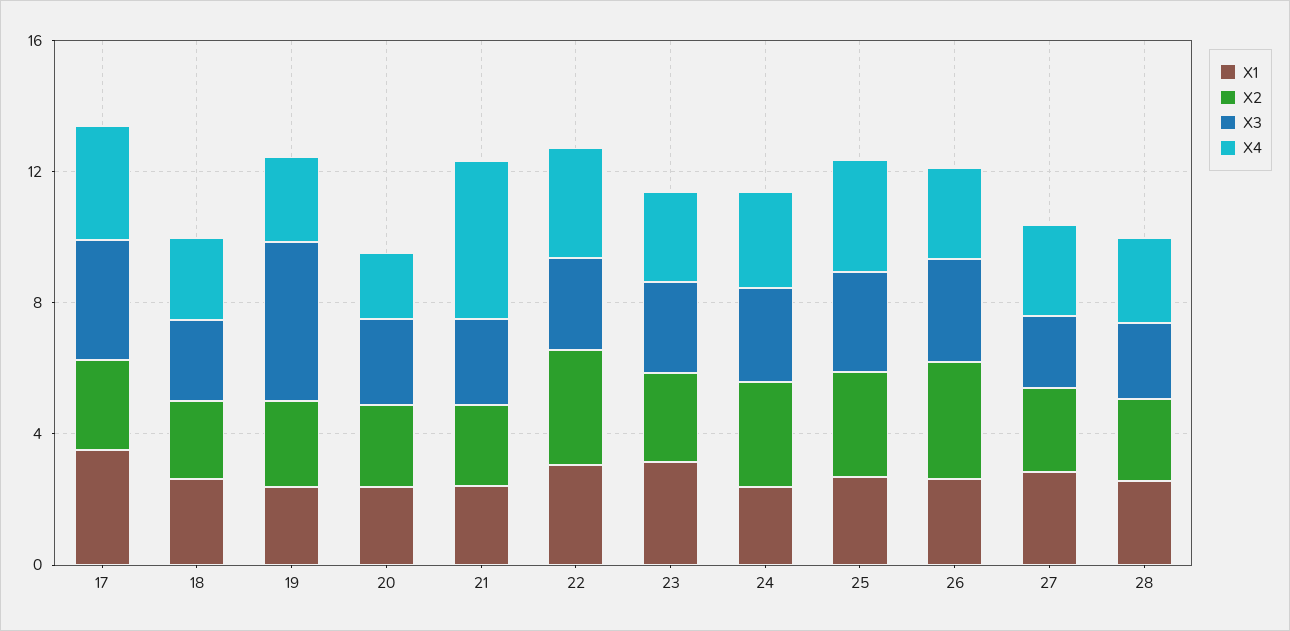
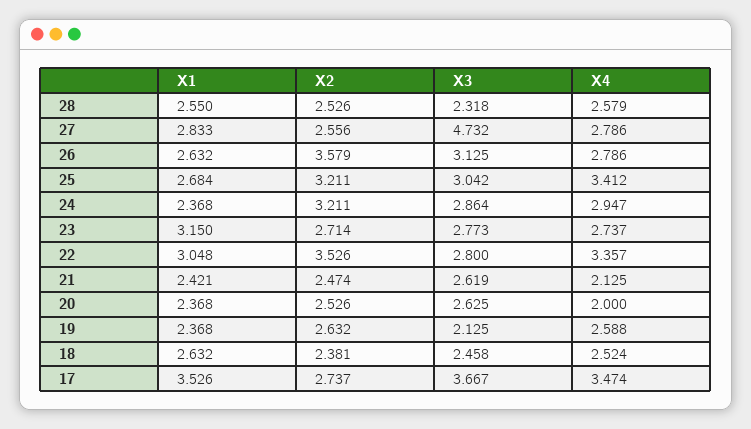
  {
    "X1": {
      "17": 3.526,
      "18": 2.632,
      "19": 2.368,
      "20": 2.368,
      "21": 2.421,
      "22": 3.048,
      "23": 3.15,
      "24": 2.368,
      "25": 2.684,
      "26": 2.632,
      "27": 2.833,
      "28": 2.55
    },
    "X2": {
      "17": 2.737,
      "18": 2.381,
      "19": 2.632,
      "20": 2.526,
      "21": 2.474,
      "22": 3.526,
      "23": 2.714,
      "24": 3.211,
      "25": 3.211,
      "26": 3.579,
      "27": 2.556,
      "28": 2.526
    },
    "X3": {
      "17": 3.667,
      "18": 2.458,
-     "19": 5,
+     "19": 2.125,
      "20": 2.625,
      "21": 2.619,
      "22": 2.8,
      "23": 2.773,
      "24": 2.864,
      "25": 3.042,
      "26": 3.125,
-     "27": 2,
+     "27": 4.732,
      "28": 2.318
    },
    "X4": {
      "17": 3.474,
      "18": 2.524,
      "19": 2.588,
      "20": 2,
-     "21": 5,
+     "21": 2.125,
      "22": 3.357,
      "23": 2.737,
      "24": 2.947,
      "25": 3.412,
      "26": 2.786,
      "27": 2.786,
      "28": 2.579
    }
  }

